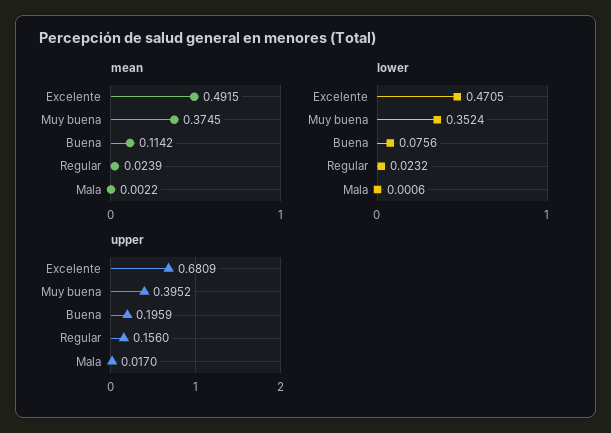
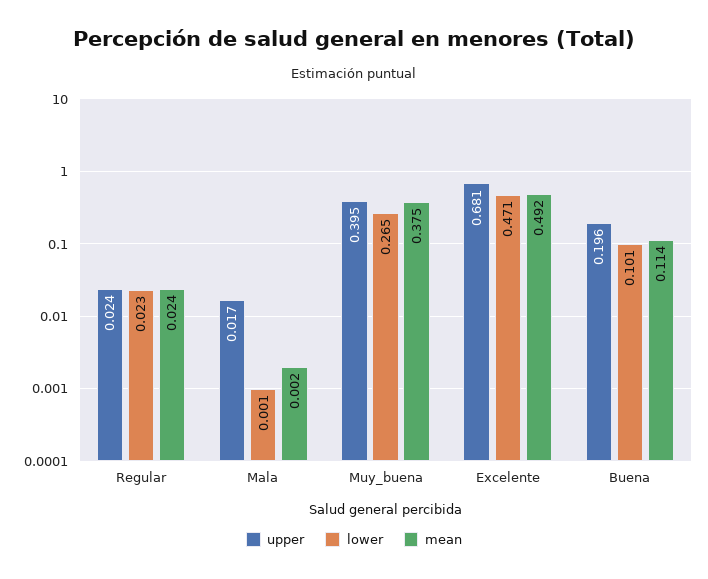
  {
    "mean": {
      "Excelente": 0.4915,
      "Muy buena": 0.3745,
      "Buena": 0.1142,
      "Regular": 0.0239,
      "Mala": 0.0022
    },
    "lower": {
      "Excelente": 0.4705,
-     "Muy buena": 0.3524,
+     "Muy buena": 0.265,
-     "Buena": 0.0756,
+     "Buena": 0.101,
      "Regular": 0.0232,
      "Mala": 0.0006
    },
    "upper": {
      "Excelente": 0.6809,
      "Muy buena": 0.3952,
      "Buena": 0.1959,
-     "Regular": 0.156,
+     "Regular": 0.024,
      "Mala": 0.017
    }
  }

